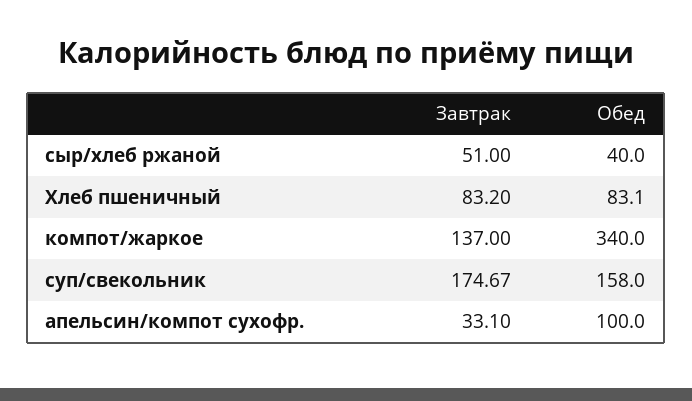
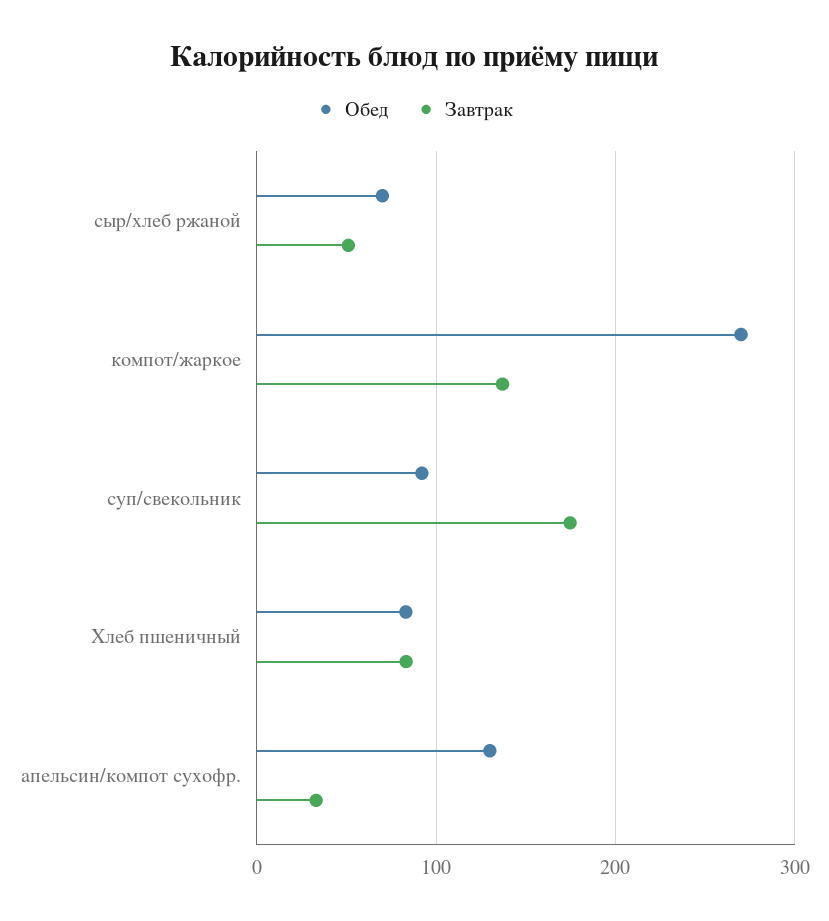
  {
    "Завтрак": {
      "сыр/хлеб ржаной": 51,
      "Хлеб пшеничный": 83.2,
      "компот/жаркое": 137,
      "суп/свекольник": 174.67,
      "апельсин/компот сухофр.": 33.1
    },
    "Обед": {
-     "сыр/хлеб ржаной": 40,
+     "сыр/хлеб ржаной": 70,
      "Хлеб пшеничный": 83.1,
-     "компот/жаркое": 340,
+     "компот/жаркое": 270,
-     "суп/свекольник": 158,
+     "суп/свекольник": 90,
-     "апельсин/компот сухофр.": 100
+     "апельсин/компот сухофр.": 130
    }
  }

